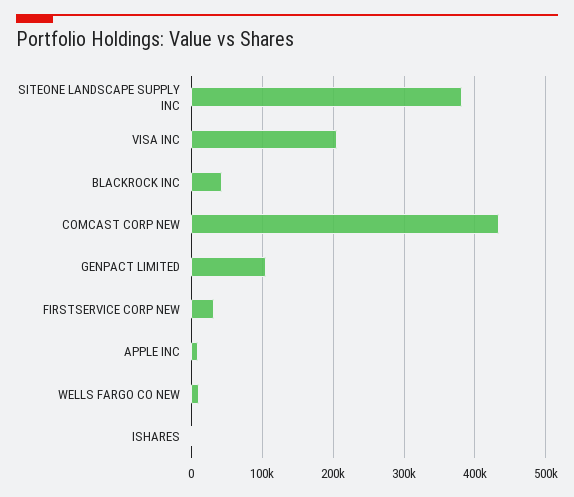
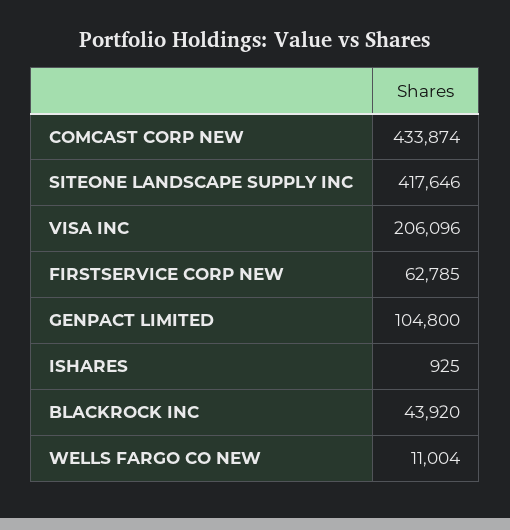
  {
-   "SITEONE LANDSCAPE SUPPLY INC": 380000,
+   "SITEONE LANDSCAPE SUPPLY INC": 417646,
    "VISA INC": 206096,
    "BLACKROCK INC": 43920,
    "COMCAST CORP NEW": 433874,
    "GENPACT LIMITED": 104800,
-   "FIRSTSERVICE CORP NEW": 30000,
+   "FIRSTSERVICE CORP NEW": 62785,
-   "APPLE INC": 10000,
    "WELLS FARGO CO NEW": 11004,
    "ISHARES": 925
  }

